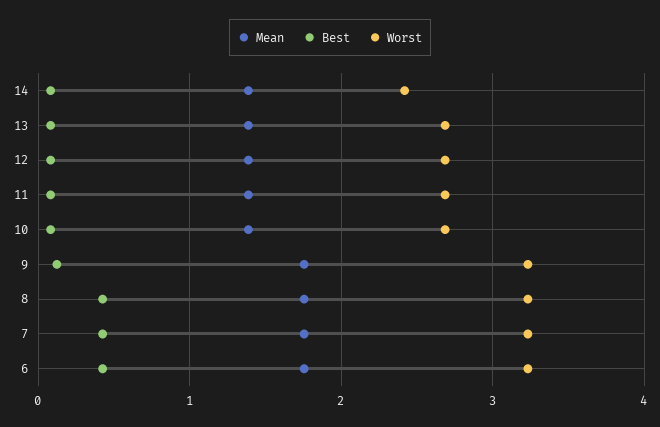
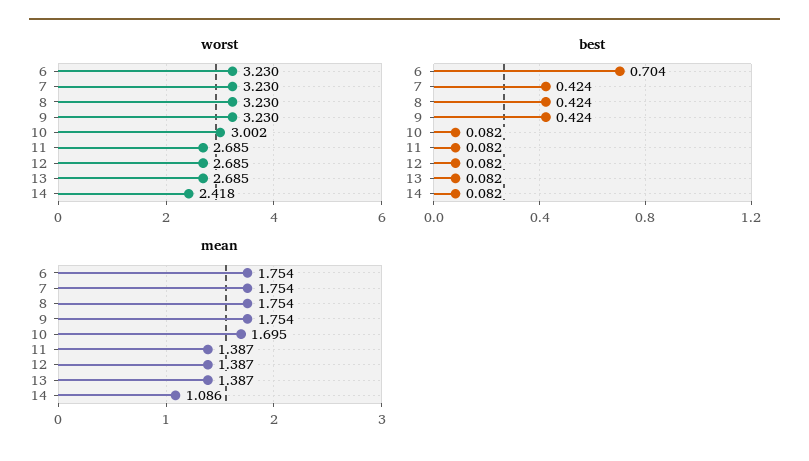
  {
    "Mean": {
-     "14": 1.4,
+     "14": 1.086,
      "13": 1.387,
      "12": 1.387,
      "11": 1.387,
-     "10": 1.4,
+     "10": 1.695,
      "9": 1.754,
      "8": 1.754,
      "7": 1.754,
      "6": 1.754
    },
    "Best": {
      "14": 0.082,
      "13": 0.082,
      "12": 0.082,
      "11": 0.082,
      "10": 0.082,
-     "9": 0.1,
+     "9": 0.424,
      "8": 0.424,
      "7": 0.424,
-     "6": 0.4
+     "6": 0.704
    },
    "Worst": {
      "14": 2.418,
      "13": 2.685,
      "12": 2.685,
      "11": 2.685,
-     "10": 2.7,
+     "10": 3.002,
      "9": 3.23,
      "8": 3.23,
      "7": 3.23,
      "6": 3.23
    }
  }

